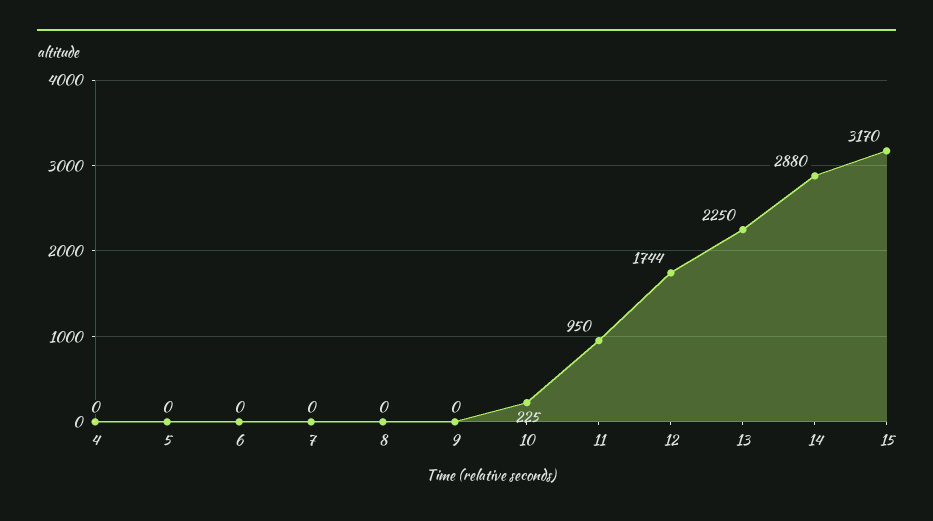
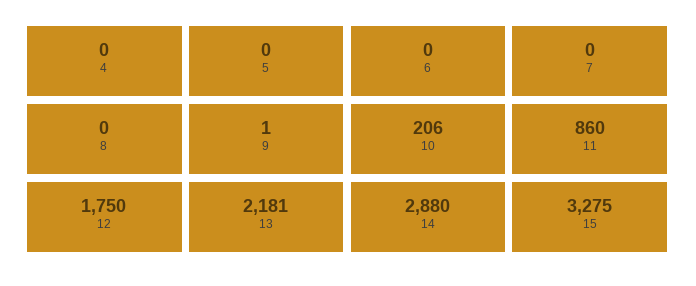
  {
    "4": 0,
    "5": 0,
    "6": 0,
    "7": 0,
    "8": 0,
-   "9": 0,
+   "9": 1,
-   "10": 225,
+   "10": 206,
-   "11": 950,
+   "11": 860,
-   "12": 1744,
+   "12": 1750,
-   "13": 2250,
+   "13": 2181,
    "14": 2880,
-   "15": 3170
+   "15": 3275
  }

